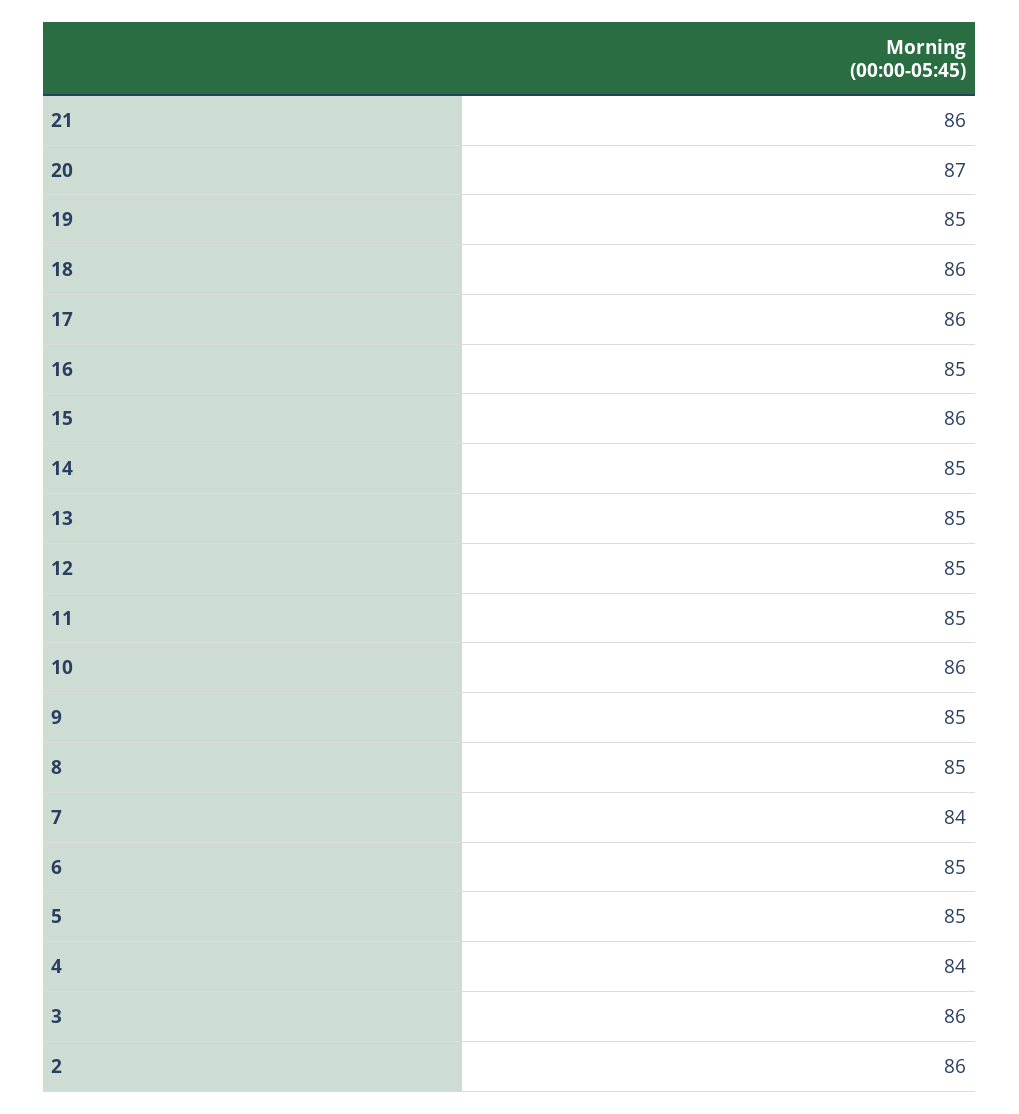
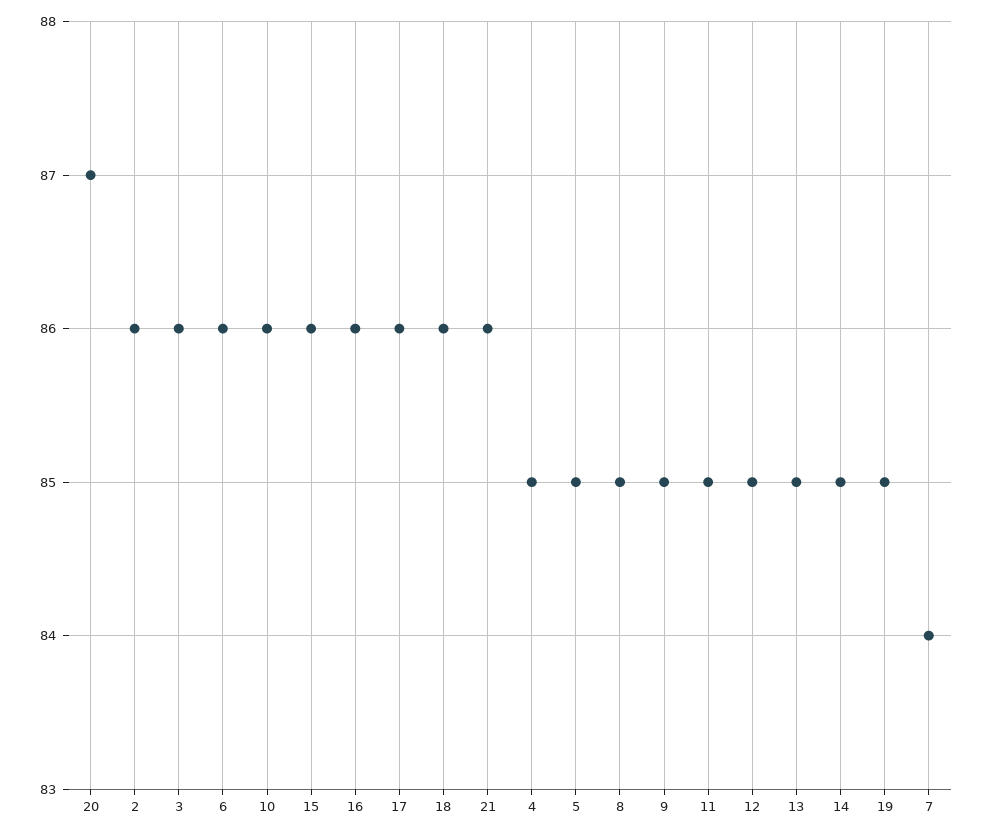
  {
    "21": 86,
    "20": 87,
    "19": 85,
    "18": 86,
    "17": 86,
-   "16": 85,
+   "16": 86,
    "15": 86,
    "14": 85,
    "13": 85,
    "12": 85,
    "11": 85,
    "10": 86,
    "9": 85,
    "8": 85,
    "7": 84,
-   "6": 85,
+   "6": 86,
    "5": 85,
-   "4": 84,
+   "4": 85,
    "3": 86,
    "2": 86
  }

